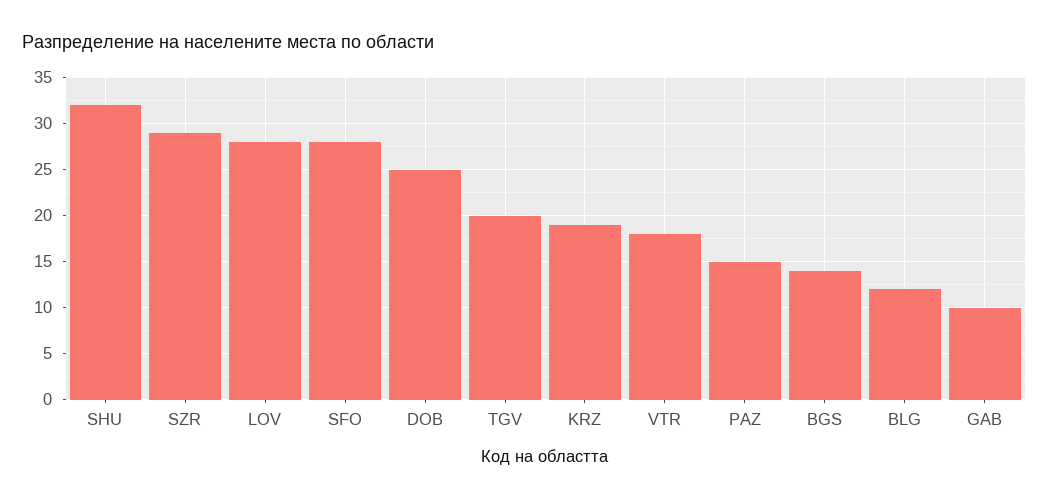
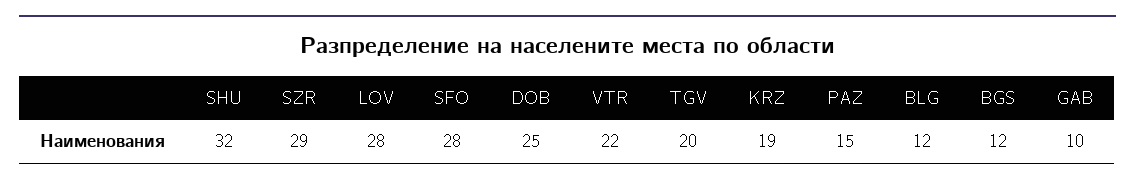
  {
    "SHU": 32,
    "SZR": 29,
    "LOV": 28,
    "SFO": 28,
    "DOB": 25,
    "TGV": 20,
    "KRZ": 19,
-   "VTR": 18,
+   "VTR": 22,
    "PAZ": 15,
-   "BGS": 14,
+   "BGS": 12,
    "BLG": 12,
    "GAB": 10
  }

